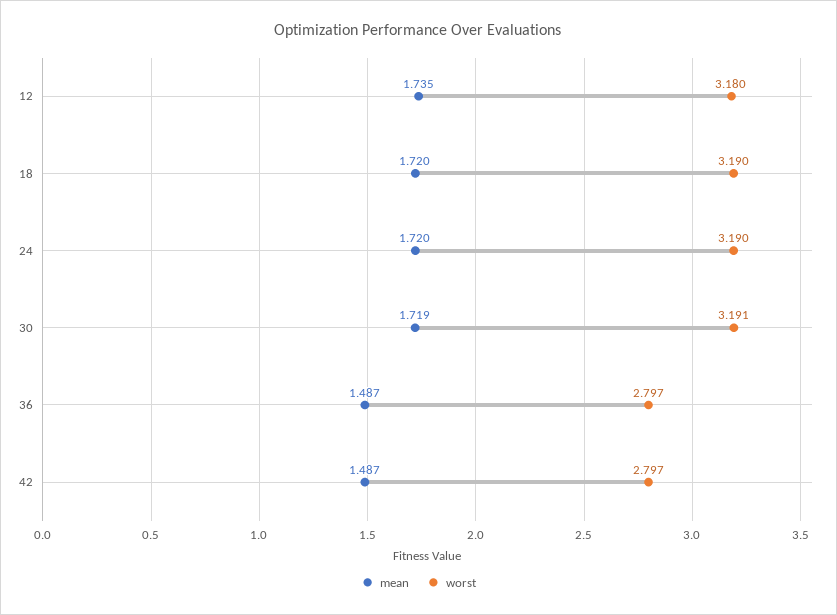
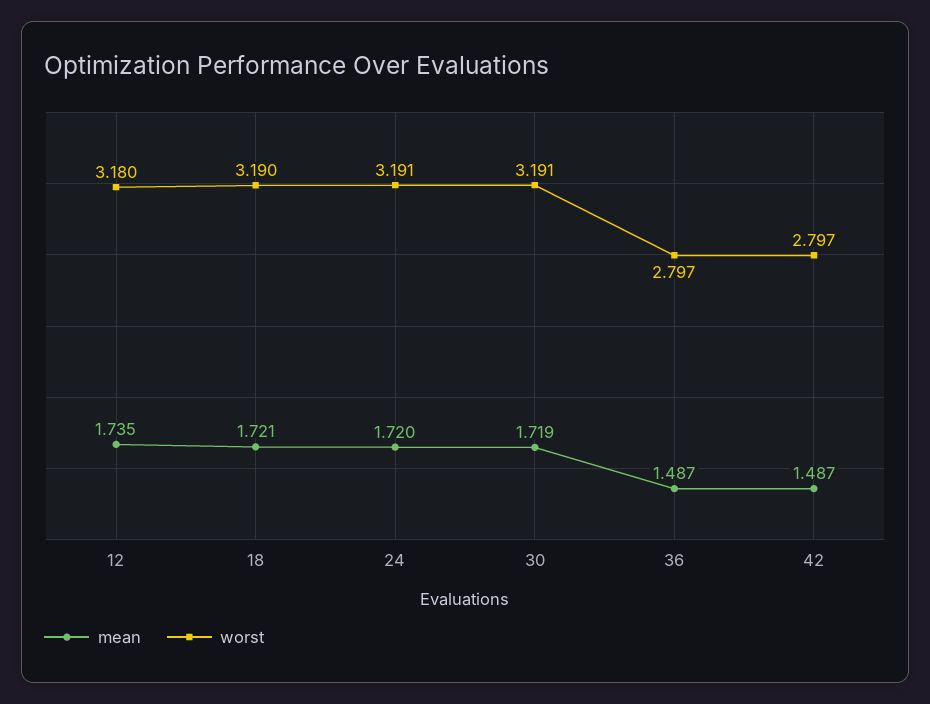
  {
    "mean": {
      "12": 1.735,
-     "18": 1.72,
+     "18": 1.721,
      "24": 1.72,
      "30": 1.719,
      "36": 1.487,
      "42": 1.487
    },
    "worst": {
      "12": 3.18,
      "18": 3.19,
-     "24": 3.19,
+     "24": 3.191,
      "30": 3.191,
      "36": 2.797,
      "42": 2.797
    }
  }

